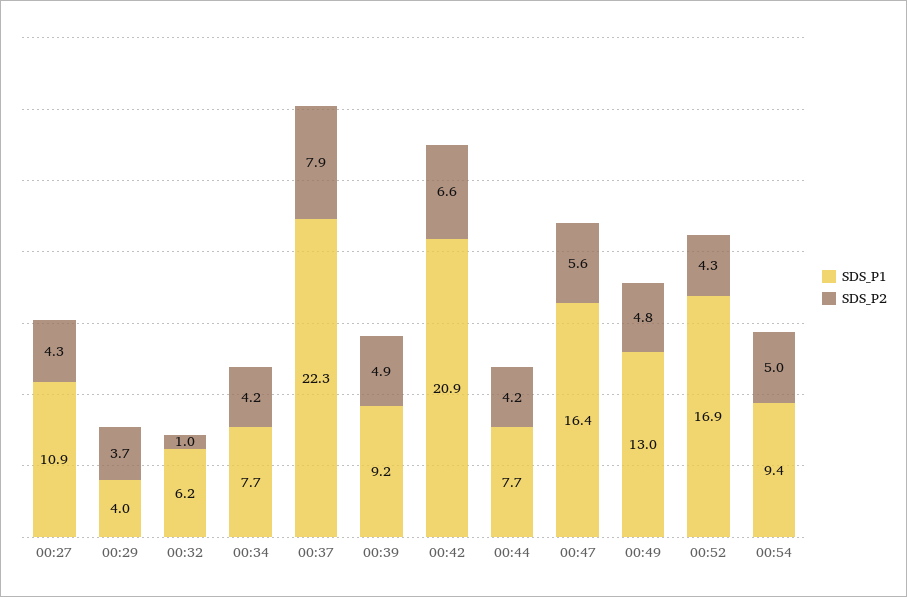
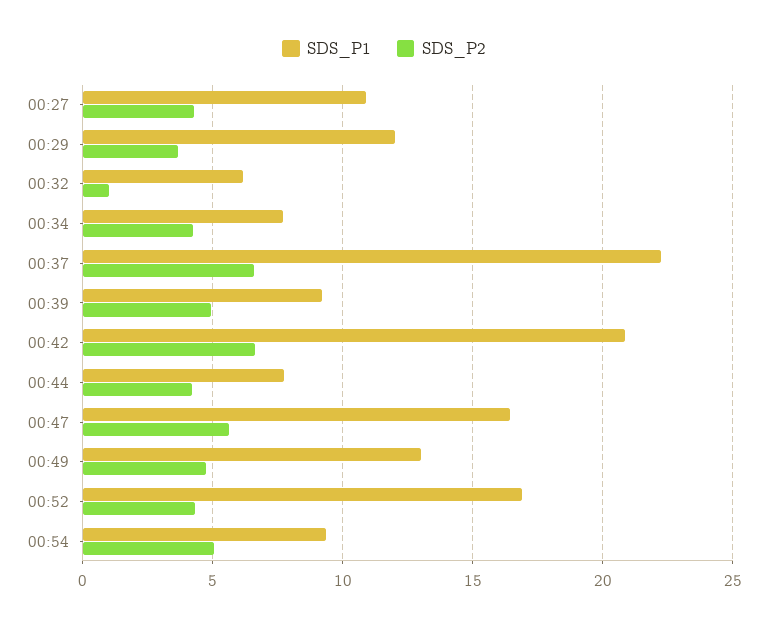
  {
    "SDS_P1": {
      "00:27": 10.9,
-     "00:29": 4,
+     "00:29": 12,
      "00:32": 6.2,
      "00:34": 7.7,
      "00:37": 22.3,
      "00:39": 9.2,
      "00:42": 20.9,
      "00:44": 7.7,
      "00:47": 16.4,
      "00:49": 13,
      "00:52": 16.9,
      "00:54": 9.4
    },
    "SDS_P2": {
      "00:27": 4.3,
      "00:29": 3.7,
      "00:32": 1,
      "00:34": 4.2,
-     "00:37": 7.9,
+     "00:37": 6.5,
      "00:39": 4.9,
      "00:42": 6.6,
      "00:44": 4.2,
      "00:47": 5.6,
      "00:49": 4.8,
      "00:52": 4.3,
      "00:54": 5
    }
  }

